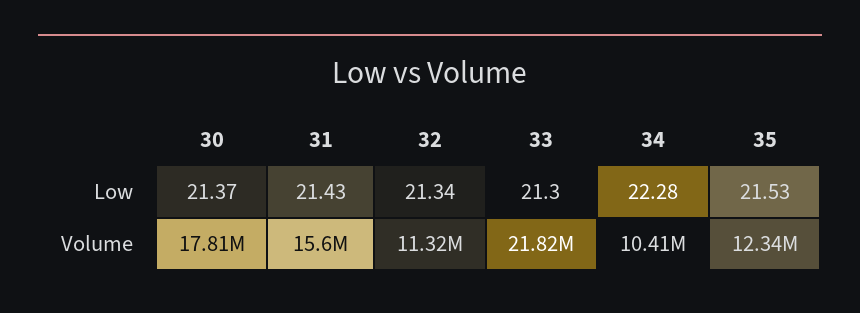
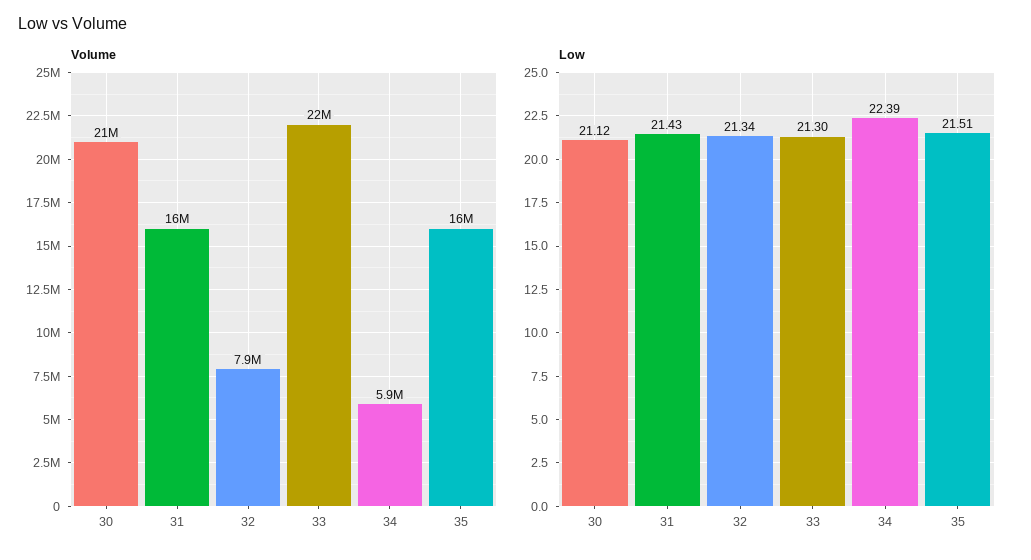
  {
    "Low": {
-     "30": 21.37,
+     "30": 21.12,
      "31": 21.43,
      "32": 21.34,
      "33": 21.3,
-     "34": 22.28,
+     "34": 22.39,
-     "35": 21.53
+     "35": 21.51
    },
    "Volume": {
-     "30": 17810000,
+     "30": 21000000,
      "31": 15600000,
-     "32": 11320000,
+     "32": 7900000,
      "33": 21820000,
-     "34": 10410000,
+     "34": 5900000,
-     "35": 12340000
+     "35": 16000000
    }
  }

